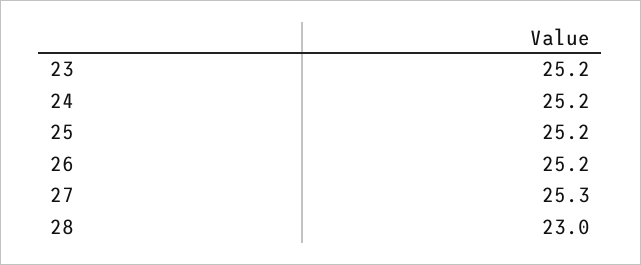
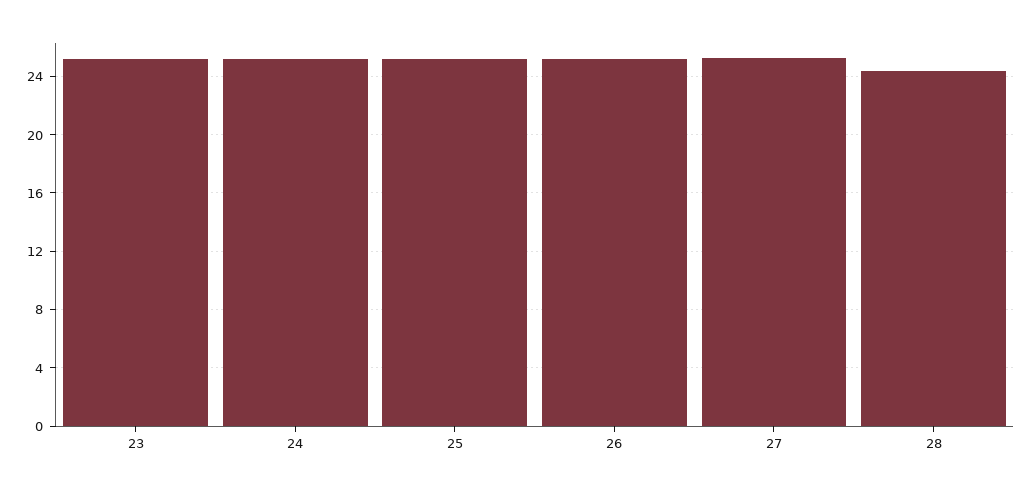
  {
    "23": 25.2,
    "24": 25.2,
    "25": 25.2,
    "26": 25.2,
    "27": 25.3,
-   "28": 23
+   "28": 24.5
  }

